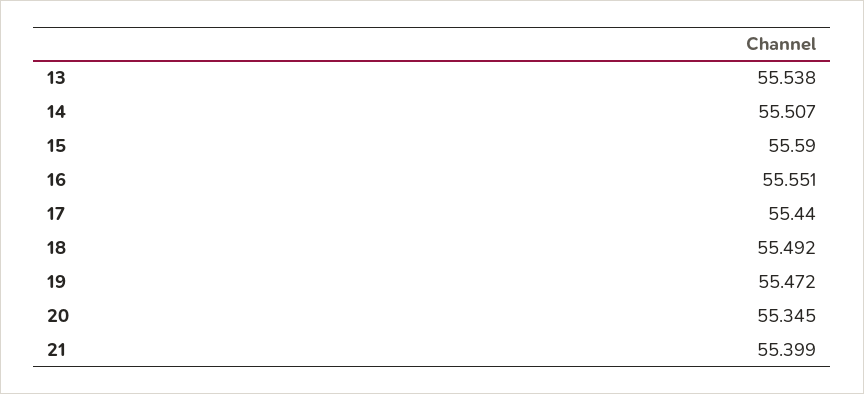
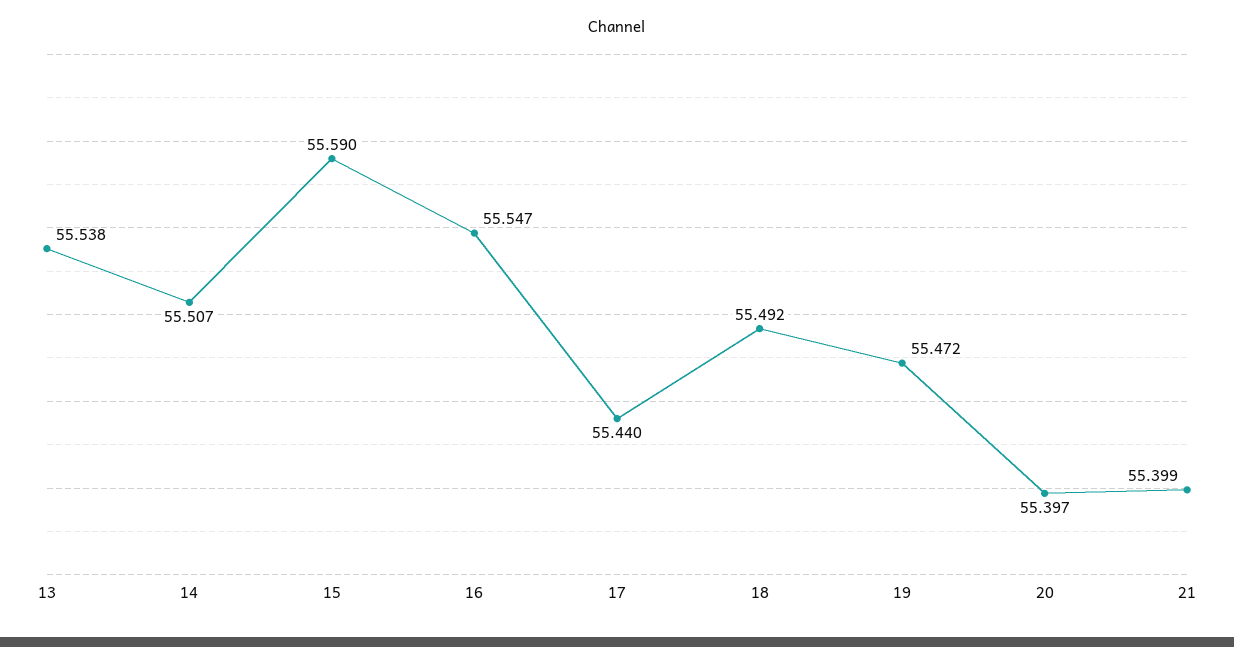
  {
    "13": 55.538,
    "14": 55.507,
    "15": 55.59,
-   "16": 55.551,
+   "16": 55.547,
    "17": 55.44,
    "18": 55.492,
    "19": 55.472,
-   "20": 55.345,
+   "20": 55.397,
    "21": 55.399
  }

